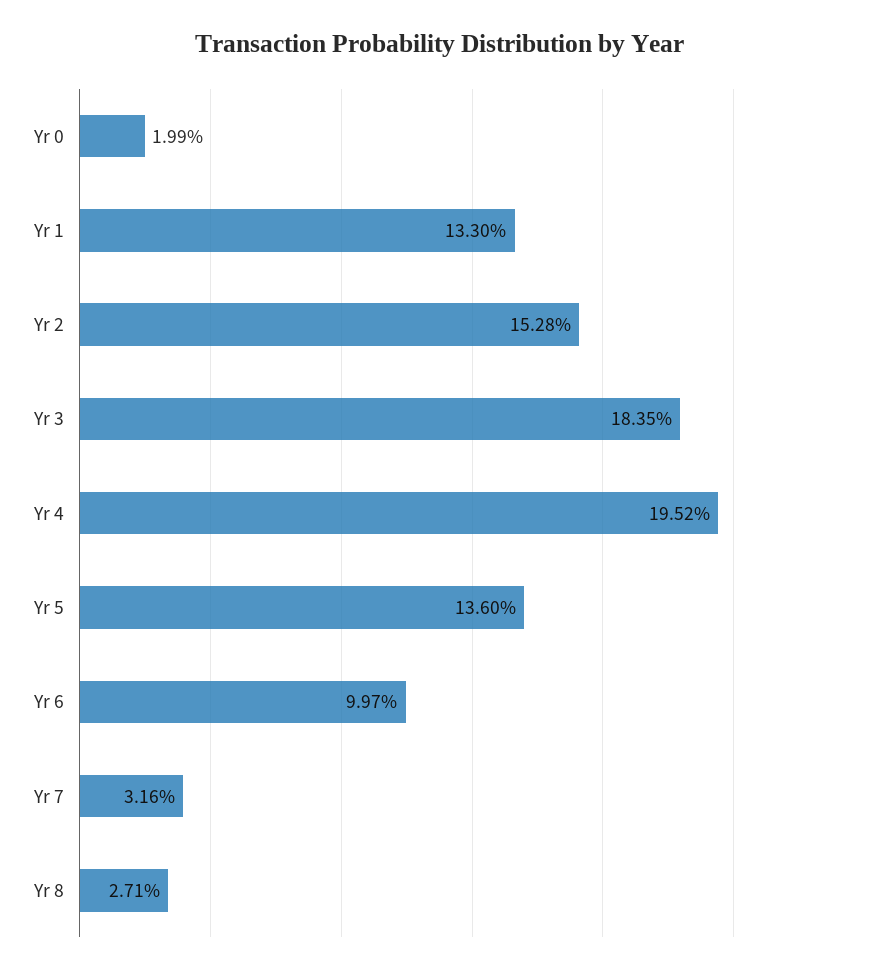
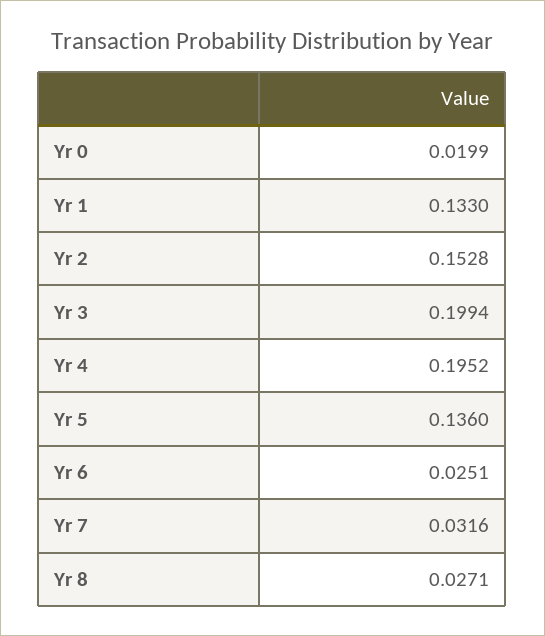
  {
    "Yr 0": 0.0199,
    "Yr 1": 0.133,
    "Yr 2": 0.1528,
-   "Yr 3": 0.1835,
+   "Yr 3": 0.1994,
    "Yr 4": 0.1952,
    "Yr 5": 0.136,
-   "Yr 6": 0.0997,
+   "Yr 6": 0.0251,
    "Yr 7": 0.0316,
    "Yr 8": 0.0271
  }

